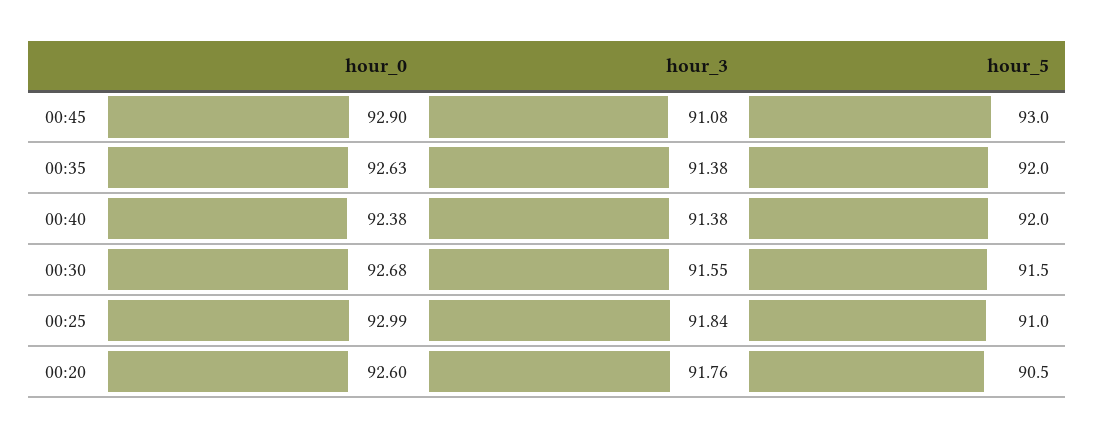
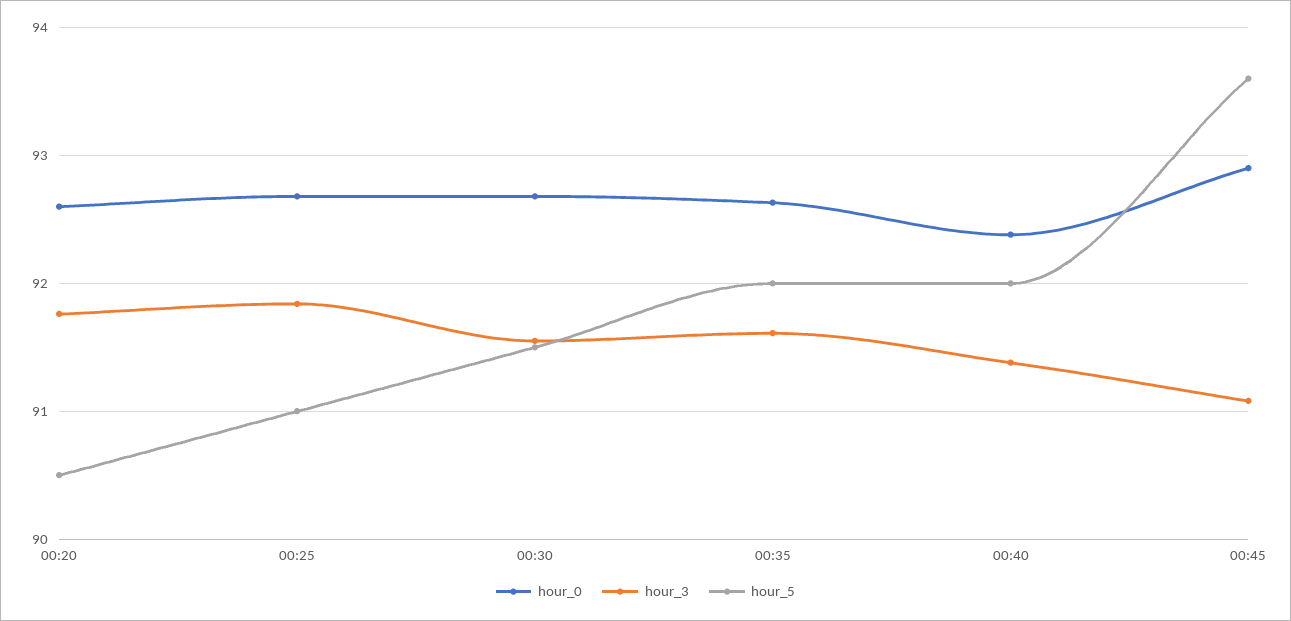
  {
    "hour_0": {
      "00:45": 92.9,
      "00:35": 92.63,
      "00:40": 92.38,
      "00:30": 92.68,
-     "00:25": 92.99,
+     "00:25": 92.7,
      "00:20": 92.6
    },
    "hour_3": {
      "00:45": 91.08,
-     "00:35": 91.38,
+     "00:35": 91.6,
      "00:40": 91.38,
      "00:30": 91.55,
      "00:25": 91.84,
      "00:20": 91.76
    },
    "hour_5": {
-     "00:45": 93,
+     "00:45": 93.6,
      "00:35": 92,
      "00:40": 92,
      "00:30": 91.5,
      "00:25": 91,
      "00:20": 90.5
    }
  }

